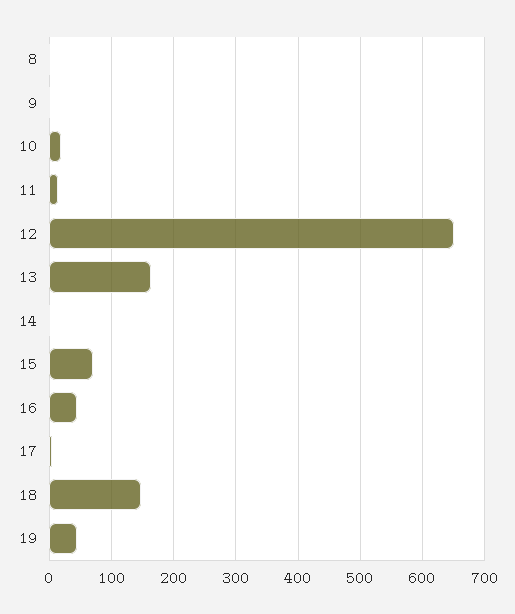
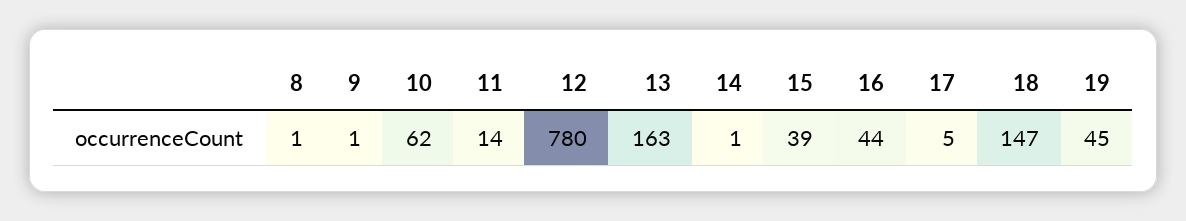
  {
    "8": 1,
    "9": 1,
-   "10": 20,
+   "10": 62,
    "11": 14,
-   "12": 650,
+   "12": 780,
    "13": 163,
    "14": 1,
-   "15": 70,
+   "15": 39,
    "16": 44,
    "17": 5,
    "18": 147,
    "19": 45
  }

